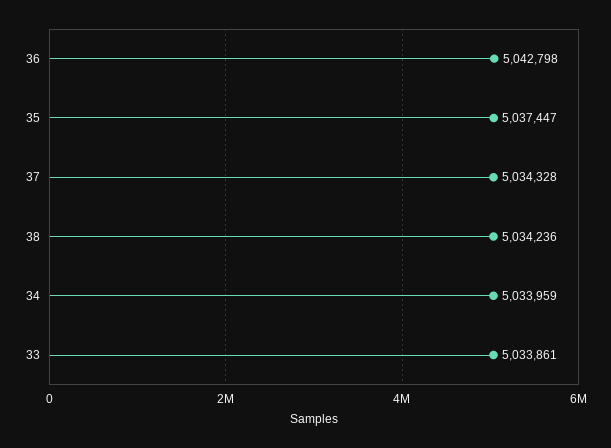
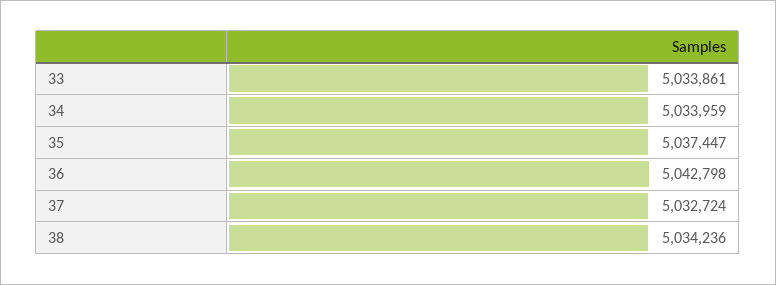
  {
    "36": 5042798,
    "35": 5037447,
-   "37": 5034328,
+   "37": 5032724,
    "38": 5034236,
    "34": 5033959,
    "33": 5033861
  }

